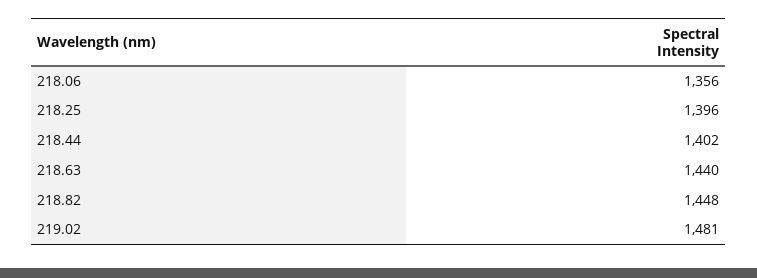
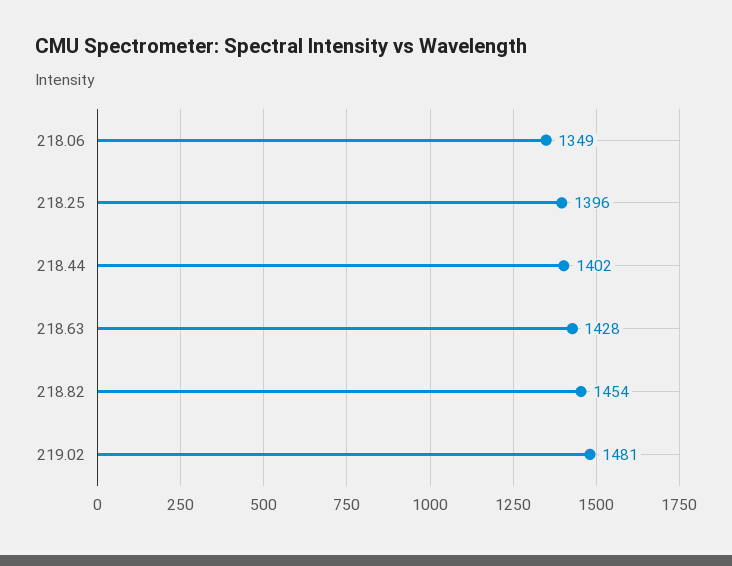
  {
-   "218.06": 1356,
+   "218.06": 1349,
    "218.25": 1396,
    "218.44": 1402,
-   "218.63": 1440,
+   "218.63": 1428,
-   "218.82": 1448,
+   "218.82": 1454,
    "219.02": 1481
  }

